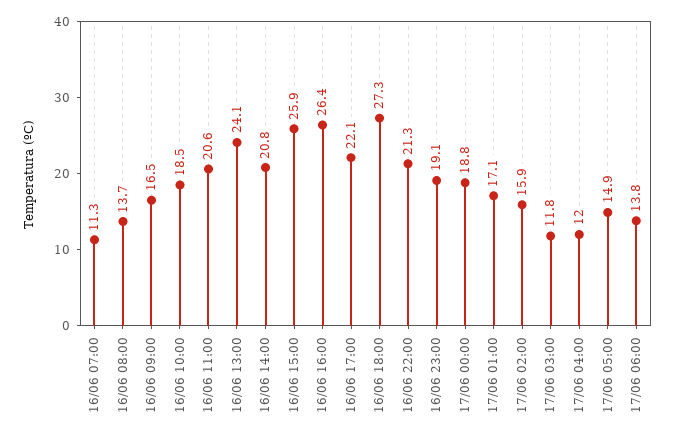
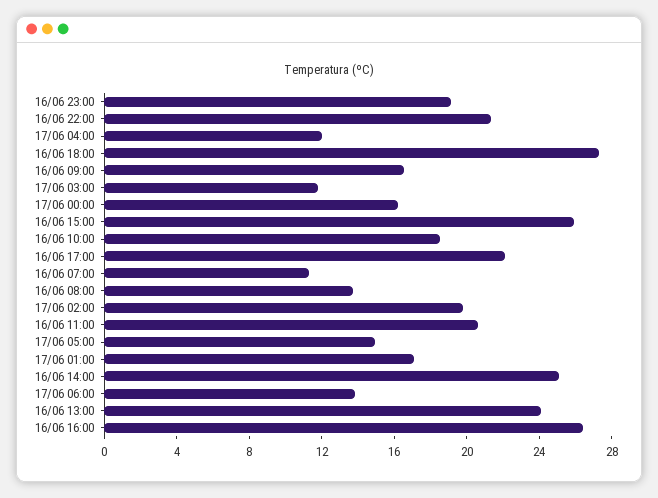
  {
    "16/06 07:00": 11.3,
    "16/06 08:00": 13.7,
    "16/06 09:00": 16.5,
    "16/06 10:00": 18.5,
    "16/06 11:00": 20.6,
    "16/06 13:00": 24.1,
-   "16/06 14:00": 20.8,
+   "16/06 14:00": 25,
    "16/06 15:00": 25.9,
    "16/06 16:00": 26.4,
    "16/06 17:00": 22.1,
    "16/06 18:00": 27.3,
    "16/06 22:00": 21.3,
    "16/06 23:00": 19.1,
-   "17/06 00:00": 18.8,
+   "17/06 00:00": 16,
    "17/06 01:00": 17.1,
-   "17/06 02:00": 15.9,
+   "17/06 02:00": 20,
    "17/06 03:00": 11.8,
    "17/06 04:00": 12,
    "17/06 05:00": 14.9,
    "17/06 06:00": 13.8
  }

